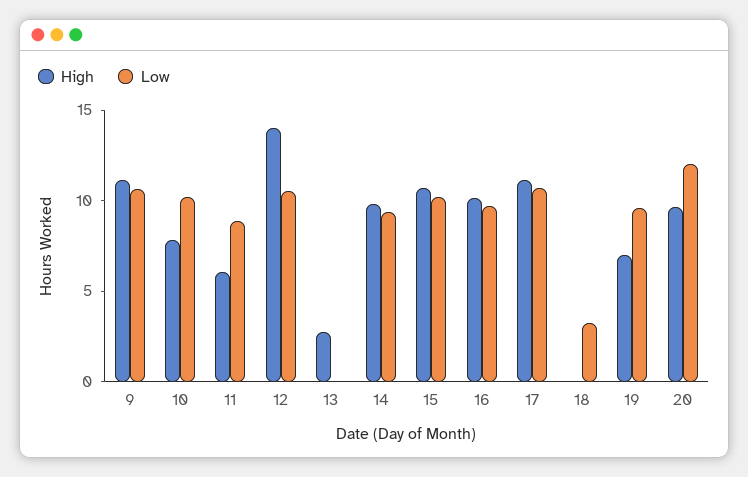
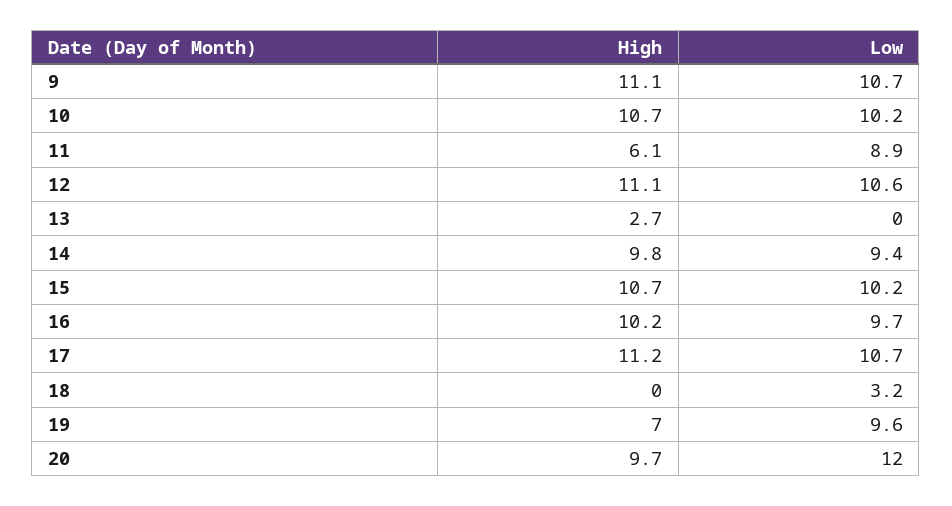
  {
    "High": {
      "9": 11.1,
-     "10": 8,
+     "10": 10.7,
      "11": 6.1,
-     "12": 14,
+     "12": 11.1,
      "13": 2.7,
      "14": 9.8,
      "15": 10.7,
      "16": 10.2,
      "17": 11.2,
      "18": 0,
      "19": 7,
      "20": 9.7
    },
    "Low": {
      "9": 10.7,
      "10": 10.2,
      "11": 8.9,
      "12": 10.6,
      "13": 0,
      "14": 9.4,
      "15": 10.2,
      "16": 9.7,
      "17": 10.7,
      "18": 3.2,
      "19": 9.6,
      "20": 12
    }
  }

